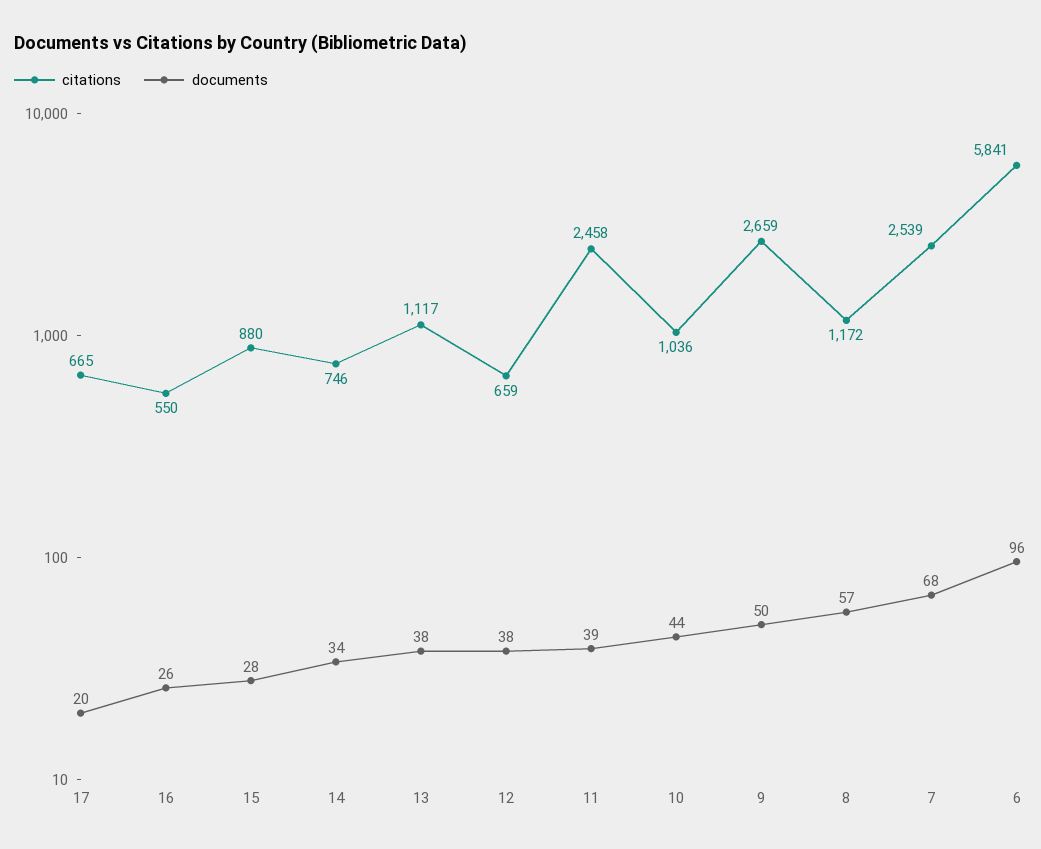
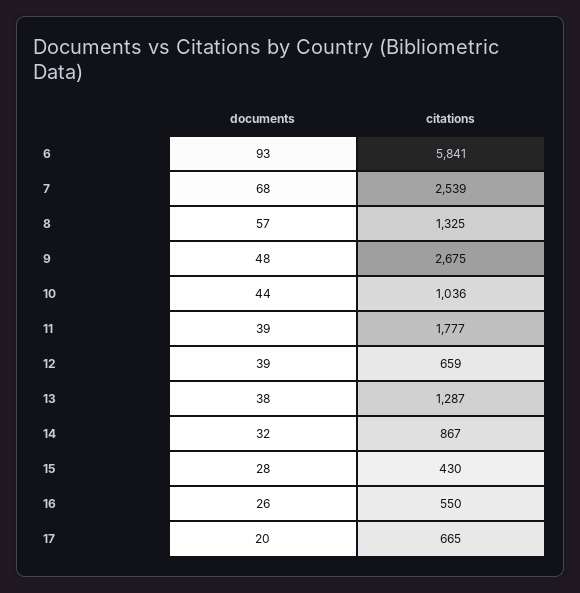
  {
    "citations": {
      "17": 665,
      "16": 550,
-     "15": 880,
+     "15": 430,
-     "14": 746,
+     "14": 867,
-     "13": 1117,
+     "13": 1287,
      "12": 659,
-     "11": 2458,
+     "11": 1777,
      "10": 1036,
-     "9": 2659,
+     "9": 2675,
-     "8": 1172,
+     "8": 1325,
      "7": 2539,
      "6": 5841
    },
    "documents": {
      "17": 20,
      "16": 26,
      "15": 28,
-     "14": 34,
+     "14": 32,
      "13": 38,
-     "12": 38,
+     "12": 39,
      "11": 39,
      "10": 44,
-     "9": 50,
+     "9": 48,
      "8": 57,
      "7": 68,
-     "6": 96
+     "6": 93
    }
  }

